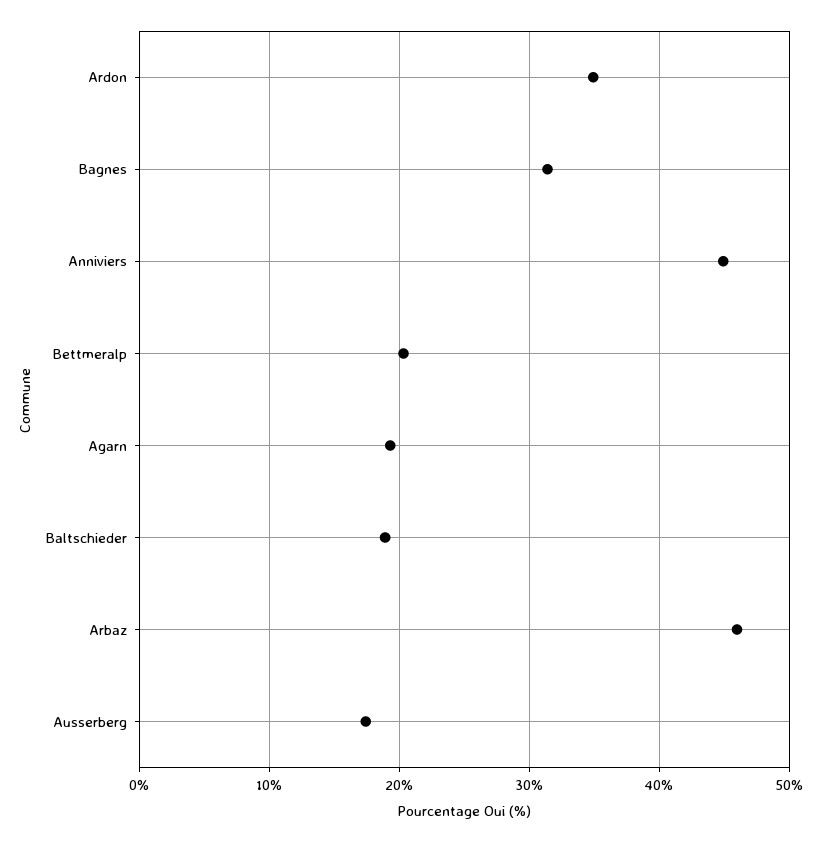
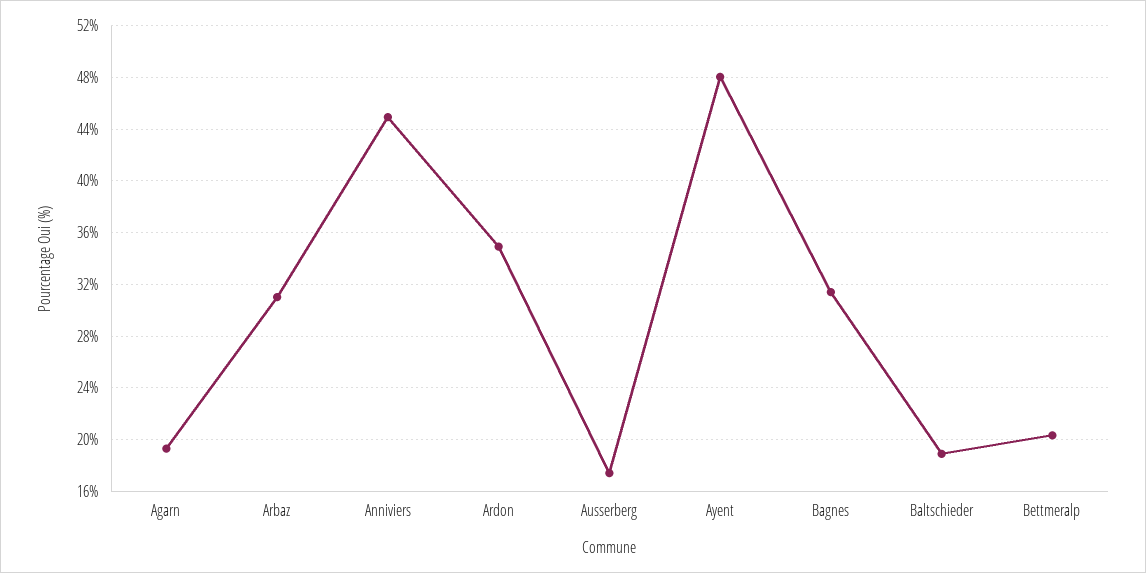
  {
    "Ardon": 35,
    "Bagnes": 31.5,
    "Anniviers": 45,
    "Bettmeralp": 20.5,
    "Agarn": 19.5,
    "Baltschieder": 19,
-   "Arbaz": 46,
+   "Arbaz": 31,
-   "Ausserberg": 17.5
+   "Ausserberg": 17.5,
+   "Ayent": 48
  }

